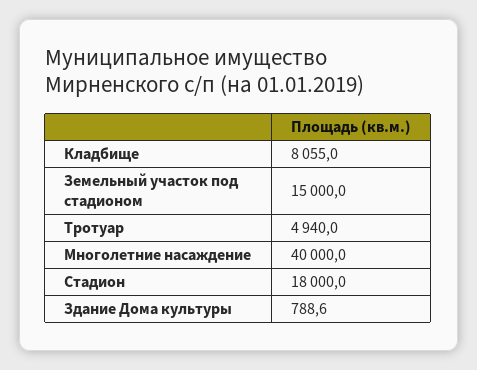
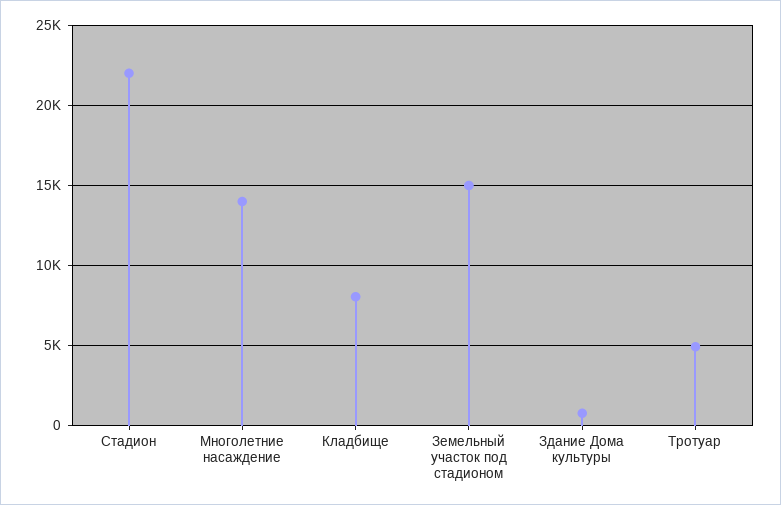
  {
    "Кладбище": 8055,
    "Земельный участок под стадионом": 15000,
    "Тротуар": 4940,
-   "Многолетние насаждение": 40000,
+   "Многолетние насаждение": 14000,
-   "Стадион": 18000,
+   "Стадион": 22000,
    "Здание Дома культуры": 788.6
  }

